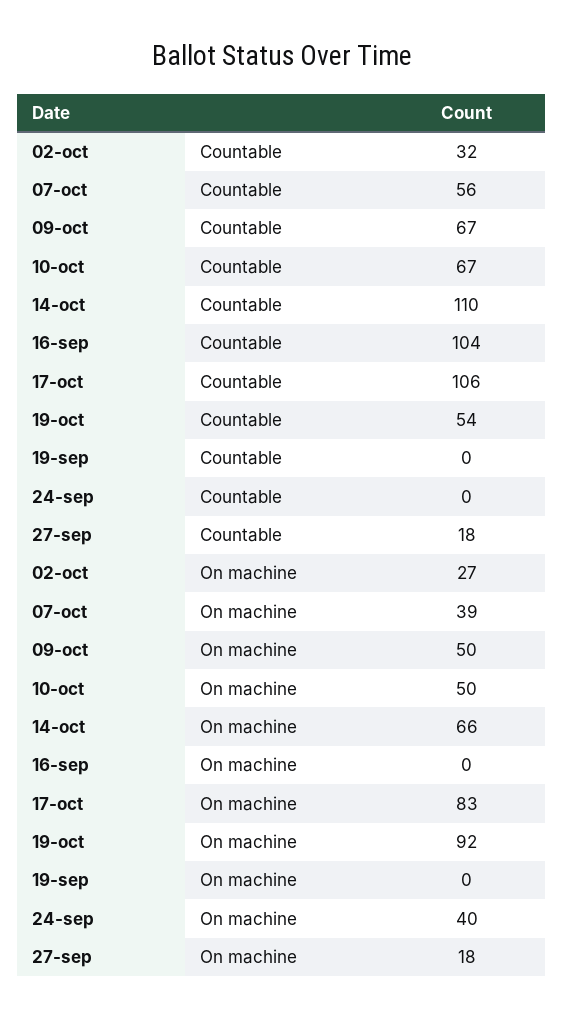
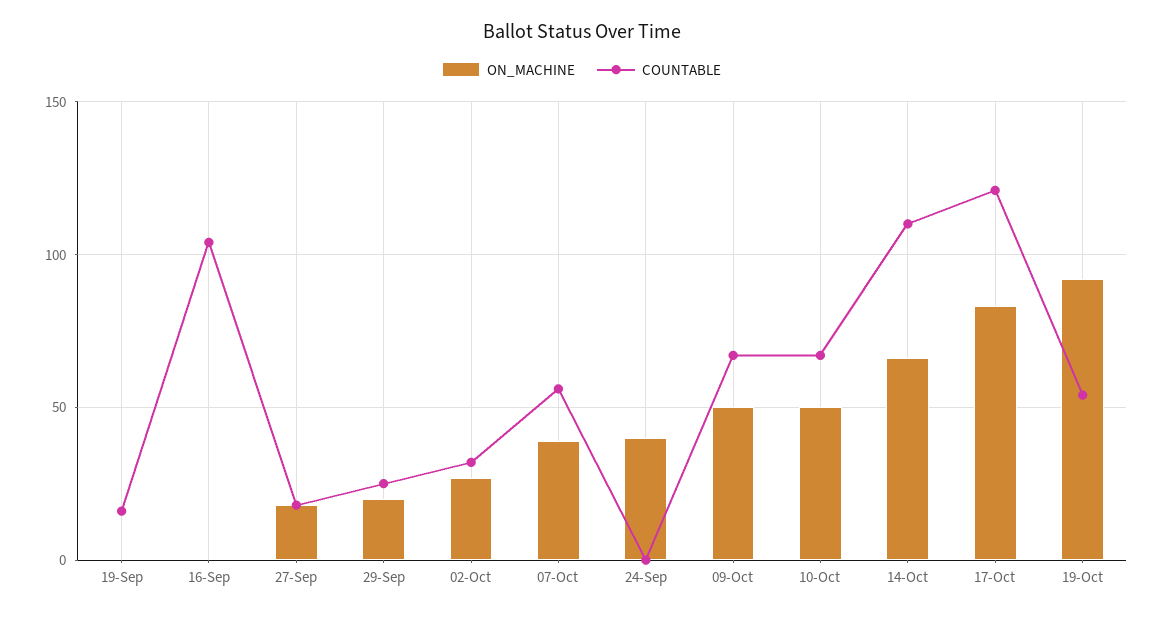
  {
    "Countable": {
      "02-oct": 32,
      "07-oct": 56,
      "09-oct": 67,
      "10-oct": 67,
      "14-oct": 110,
      "16-sep": 104,
-     "17-oct": 106,
+     "17-oct": 120,
      "19-oct": 54,
-     "19-sep": 0,
+     "19-sep": 15,
      "24-sep": 0,
-     "27-sep": 18
+     "27-sep": 18,
+     "29-Sep": 25
    },
    "On machine": {
      "02-oct": 27,
      "07-oct": 39,
      "09-oct": 50,
      "10-oct": 50,
      "14-oct": 66,
      "16-sep": 0,
      "17-oct": 83,
      "19-oct": 92,
      "19-sep": 0,
      "24-sep": 40,
-     "27-sep": 18
+     "27-sep": 18,
+     "29-Sep": 20
    }
  }

